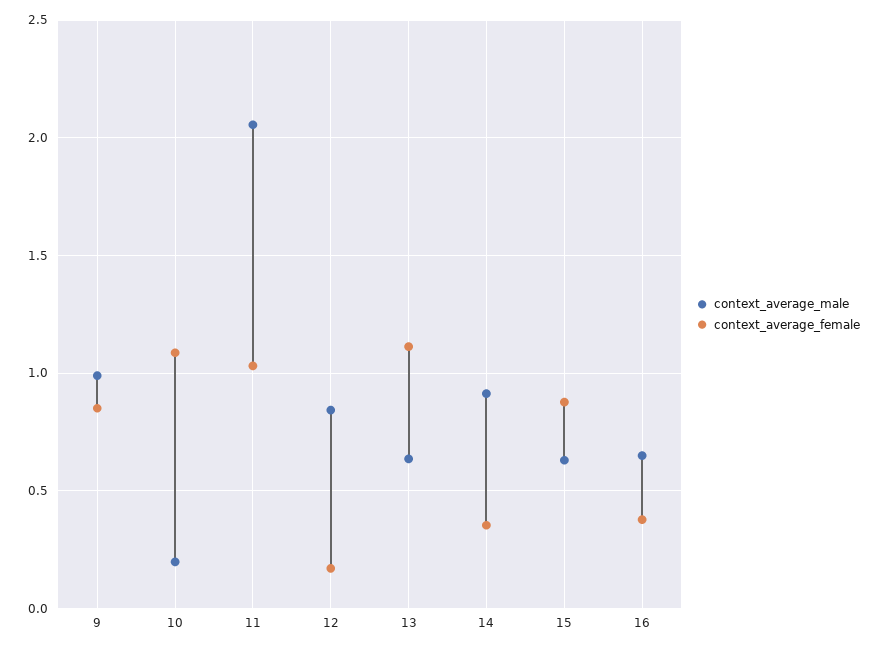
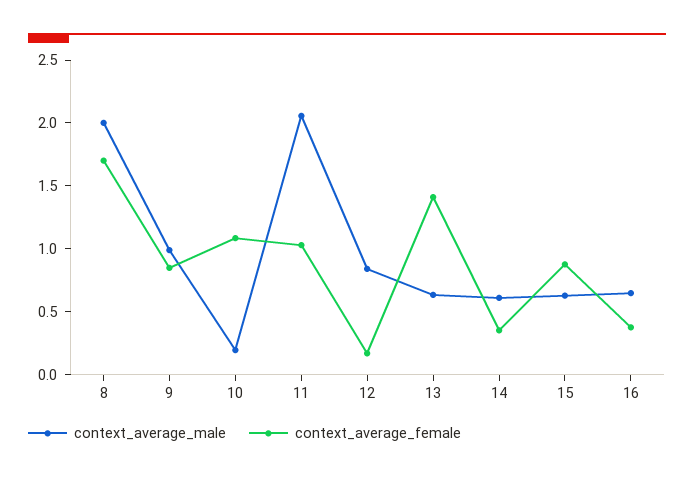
  {
    "context_average_male": {
      "9": 1,
      "10": 0.2,
      "11": 2.05,
      "12": 0.85,
      "13": 0.65,
-     "14": 0.9,
+     "14": 0.6,
      "15": 0.65,
-     "16": 0.65
+     "16": 0.65,
+     "8": 2
    },
    "context_average_female": {
      "9": 0.85,
      "10": 1.1,
      "11": 1.05,
      "12": 0.15,
-     "13": 1.1,
+     "13": 1.4,
      "14": 0.35,
      "15": 0.9,
-     "16": 0.4
+     "16": 0.4,
+     "8": 1.7
    }
  }

